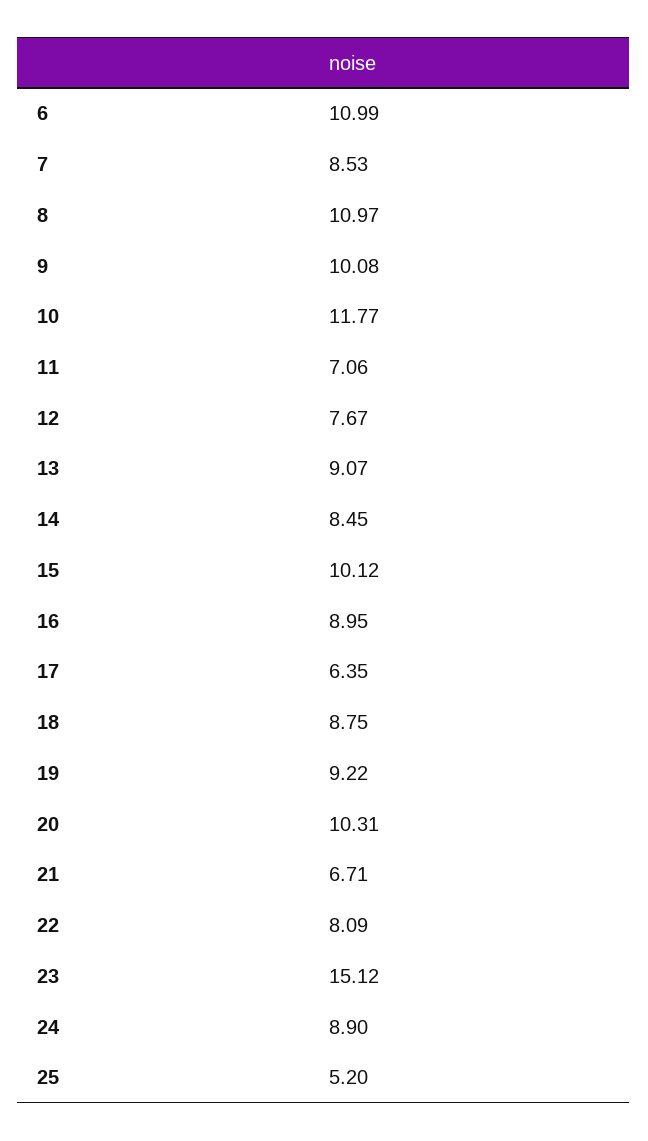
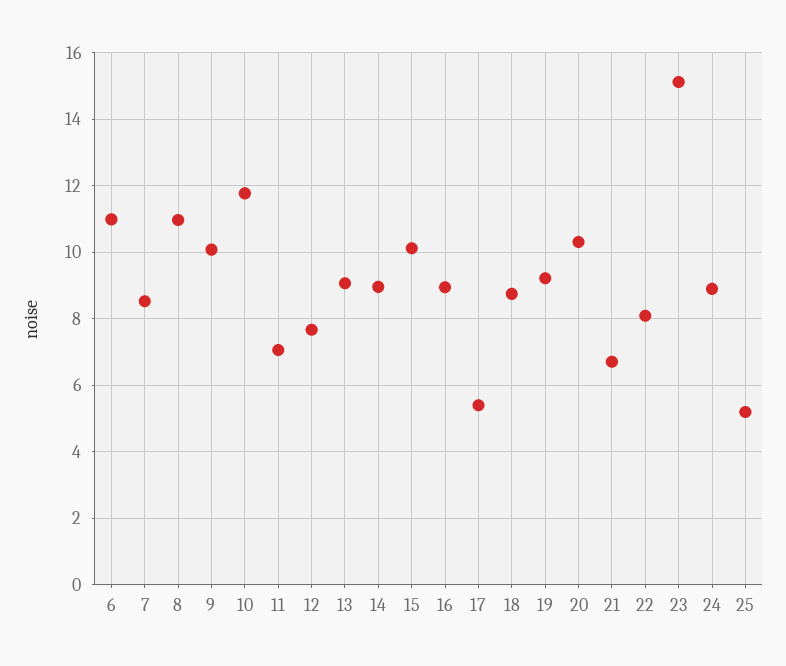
  {
    "6": 10.99,
    "7": 8.53,
    "8": 10.97,
    "9": 10.08,
    "10": 11.77,
    "11": 7.06,
    "12": 7.67,
    "13": 9.07,
-   "14": 8.45,
+   "14": 9,
    "15": 10.12,
    "16": 8.95,
-   "17": 6.35,
+   "17": 5.4,
    "18": 8.75,
    "19": 9.22,
    "20": 10.31,
    "21": 6.71,
    "22": 8.09,
    "23": 15.12,
    "24": 8.9,
    "25": 5.2
  }

